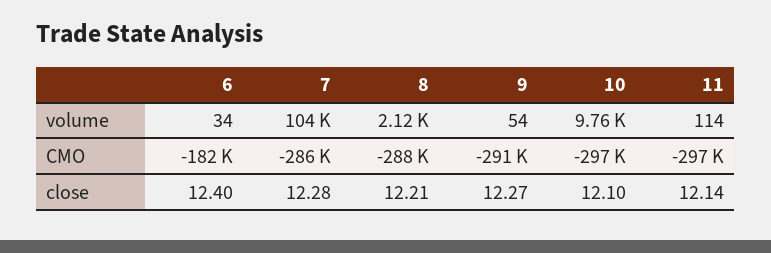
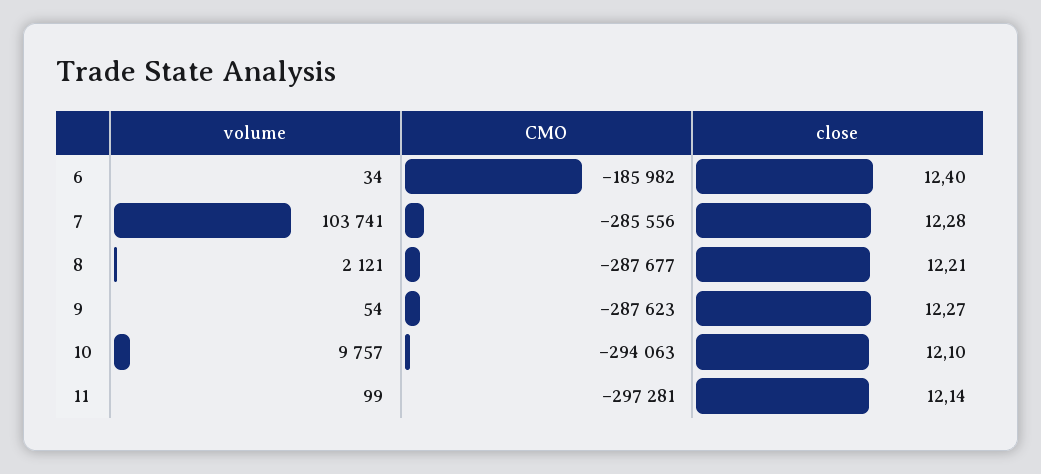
  {
    "6": {
      "volume": 34,
-     "CMO": -182000,
+     "CMO": -185982,
      "close": 12.4
    },
    "7": {
      "volume": 103741,
      "CMO": -285556,
      "close": 12.28
    },
    "8": {
      "volume": 2121,
      "CMO": -287677,
      "close": 12.21
    },
    "9": {
      "volume": 54,
-     "CMO": -291000,
+     "CMO": -287623,
      "close": 12.27
    },
    "10": {
      "volume": 9757,
-     "CMO": -297000,
+     "CMO": -294063,
      "close": 12.1
    },
    "11": {
-     "volume": 114,
+     "volume": 99,
      "CMO": -297281,
      "close": 12.14
    }
  }

